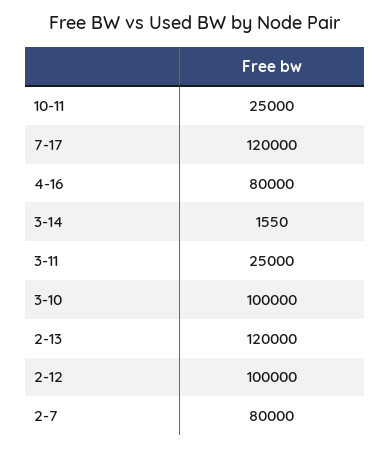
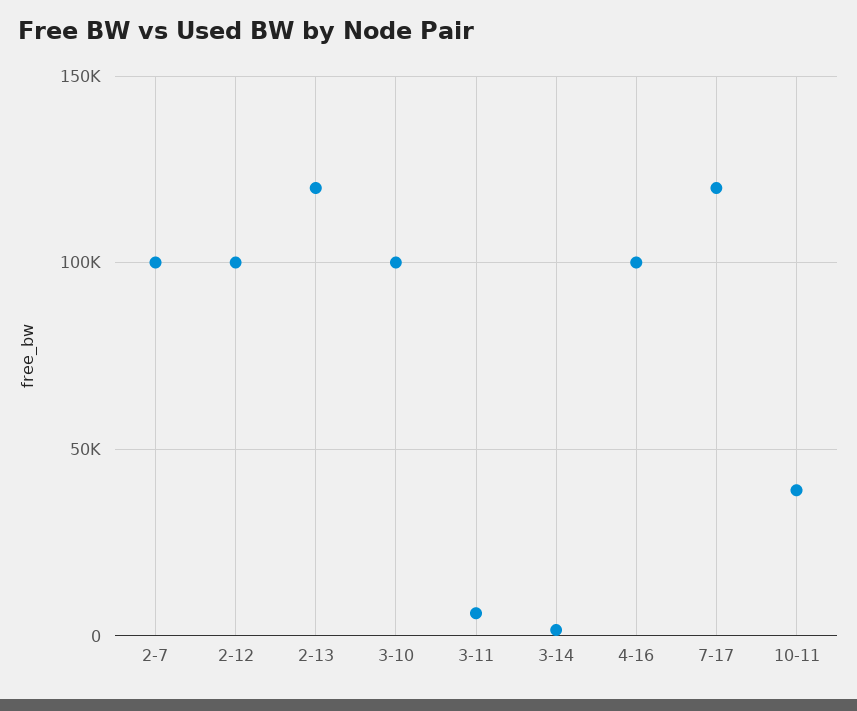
  {
-   "10-11": 25000,
+   "10-11": 40000,
    "7-17": 120000,
-   "4-16": 80000,
+   "4-16": 100000,
    "3-14": 1550,
-   "3-11": 25000,
+   "3-11": 5000,
    "3-10": 100000,
    "2-13": 120000,
    "2-12": 100000,
-   "2-7": 80000
+   "2-7": 100000
  }

